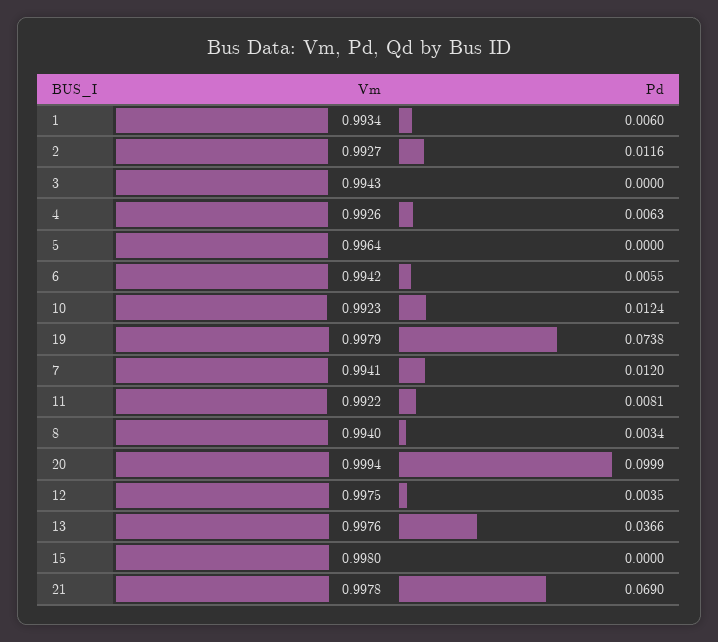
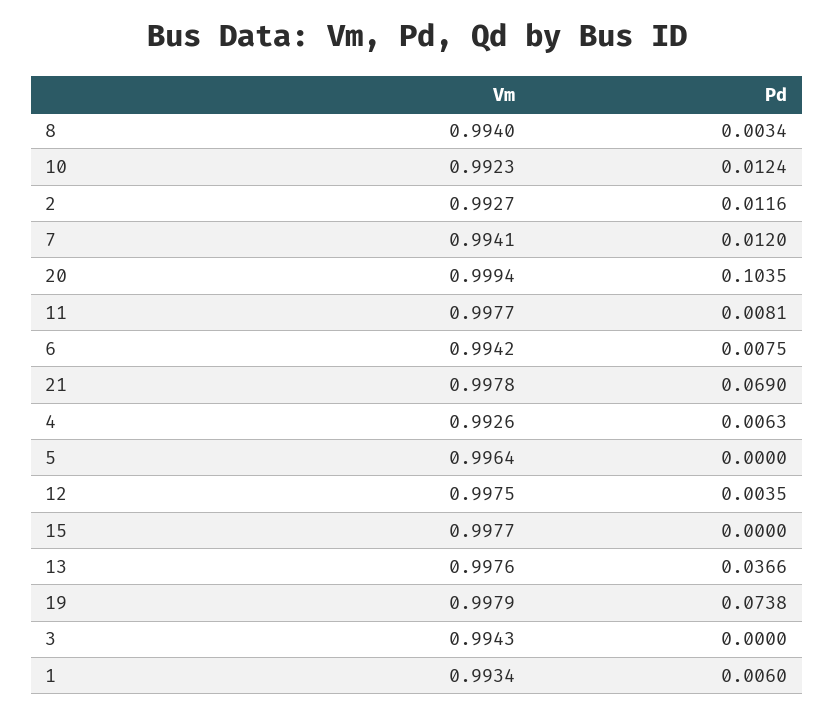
  {
    "Vm": {
      "1": 0.9934,
      "2": 0.9927,
      "3": 0.9943,
      "4": 0.9926,
      "5": 0.9964,
      "6": 0.9942,
      "10": 0.9923,
      "19": 0.9979,
      "7": 0.9941,
-     "11": 0.9922,
+     "11": 0.9977,
      "8": 0.994,
      "20": 0.9994,
      "12": 0.9975,
      "13": 0.9976,
-     "15": 0.998,
+     "15": 0.9977,
      "21": 0.9978
    },
    "Pd": {
      "1": 0.006,
      "2": 0.0116,
      "3": 0,
      "4": 0.0063,
      "5": 0,
-     "6": 0.0055,
+     "6": 0.0075,
      "10": 0.0124,
      "19": 0.0738,
      "7": 0.012,
      "11": 0.0081,
      "8": 0.0034,
-     "20": 0.0999,
+     "20": 0.1035,
      "12": 0.0035,
      "13": 0.0366,
      "15": 0,
      "21": 0.069
    }
  }

